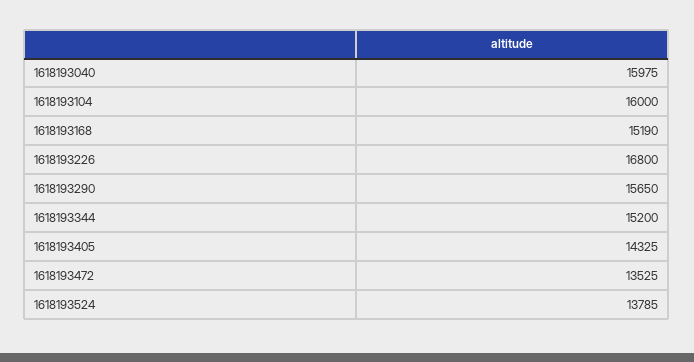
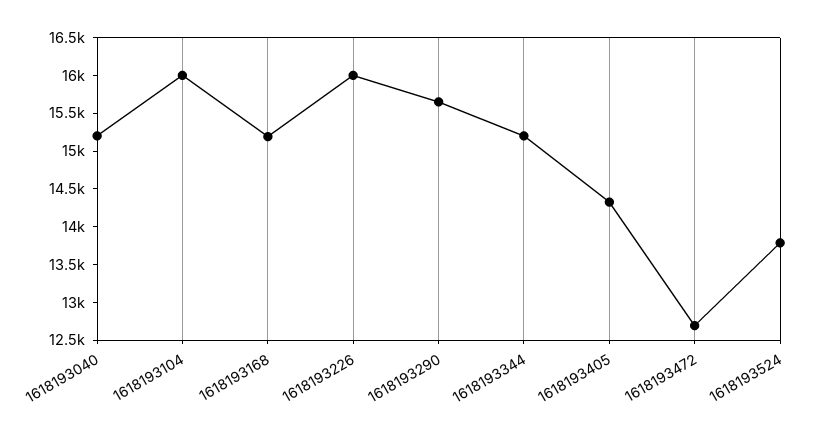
  {
-   "1618193040": 15975,
+   "1618193040": 15250,
    "1618193104": 16000,
    "1618193168": 15190,
-   "1618193226": 16800,
+   "1618193226": 16000,
    "1618193290": 15650,
    "1618193344": 15200,
    "1618193405": 14325,
-   "1618193472": 13525,
+   "1618193472": 12750,
    "1618193524": 13785
  }

